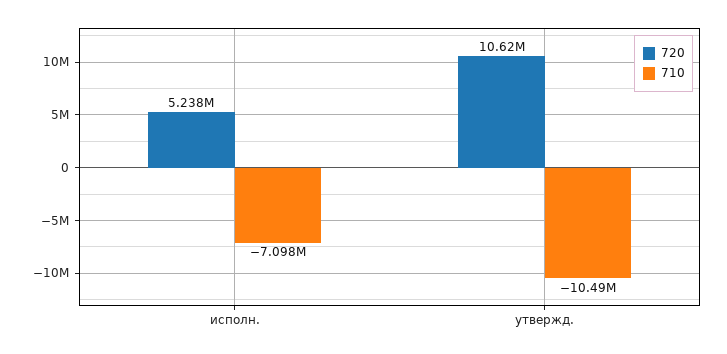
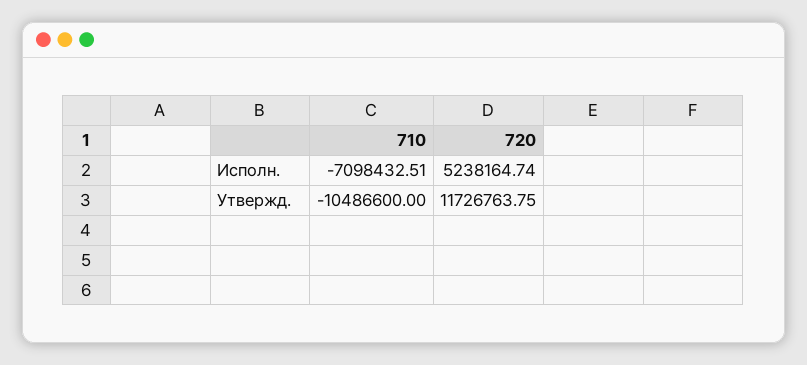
  {
    "720": {
      "исполн.": 5238164.74,
-     "утвержд.": 10620000
+     "утвержд.": 11726763.75
    },
    "710": {
      "исполн.": -7098432.51,
      "утвержд.": -10486600
    }
  }

